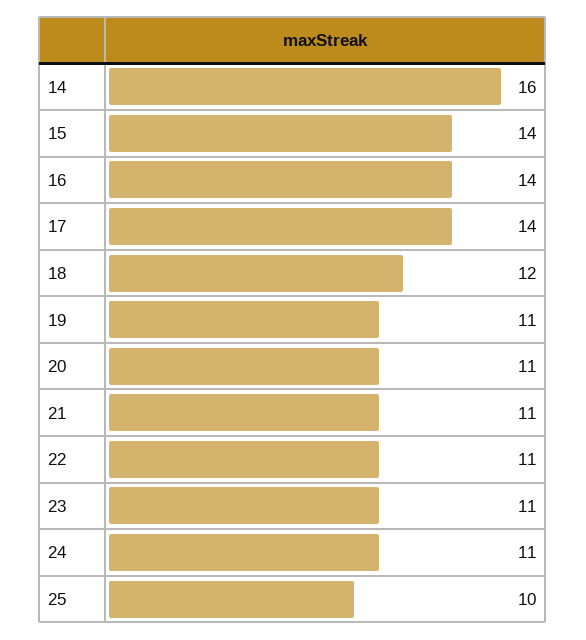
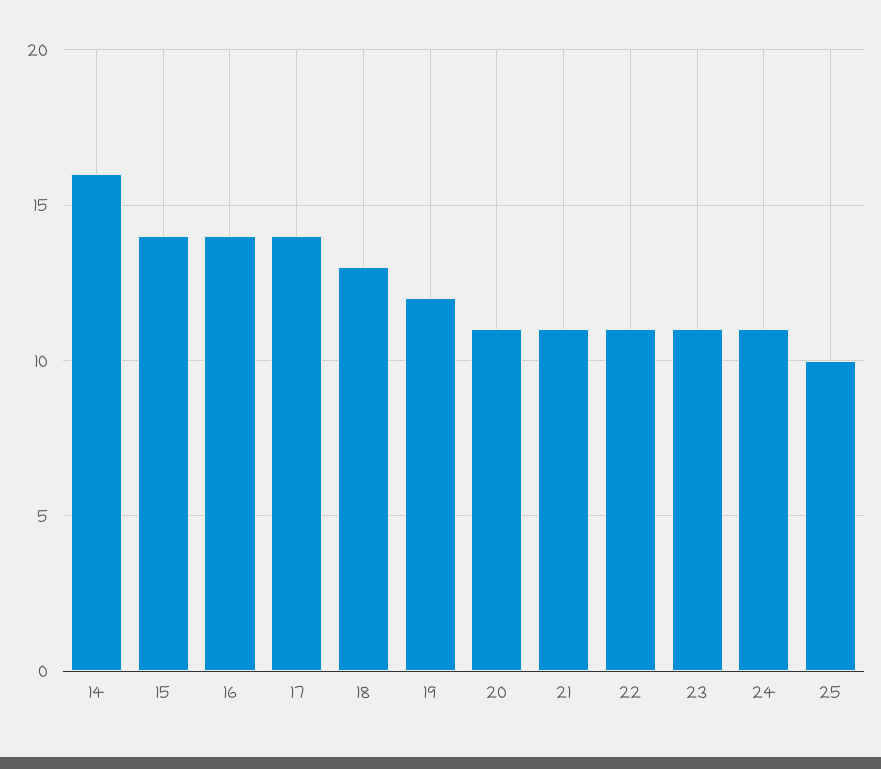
  {
    "14": 16,
    "15": 14,
    "16": 14,
    "17": 14,
-   "18": 12,
+   "18": 13,
-   "19": 11,
+   "19": 12,
    "20": 11,
    "21": 11,
    "22": 11,
    "23": 11,
    "24": 11,
    "25": 10
  }

